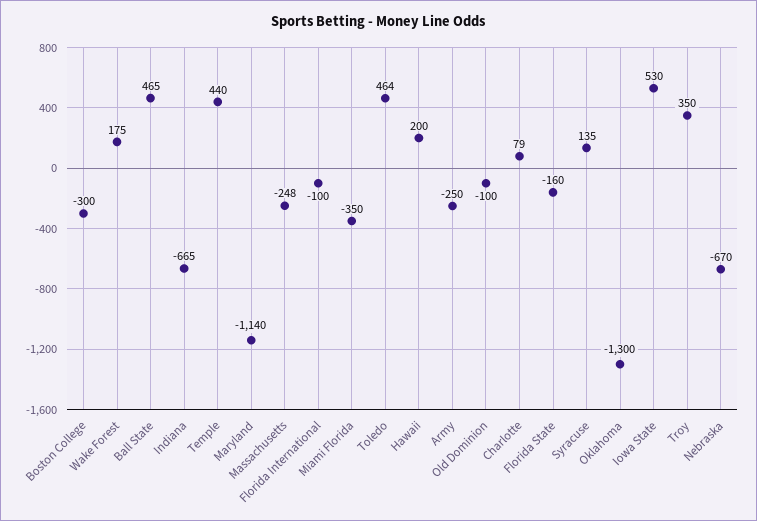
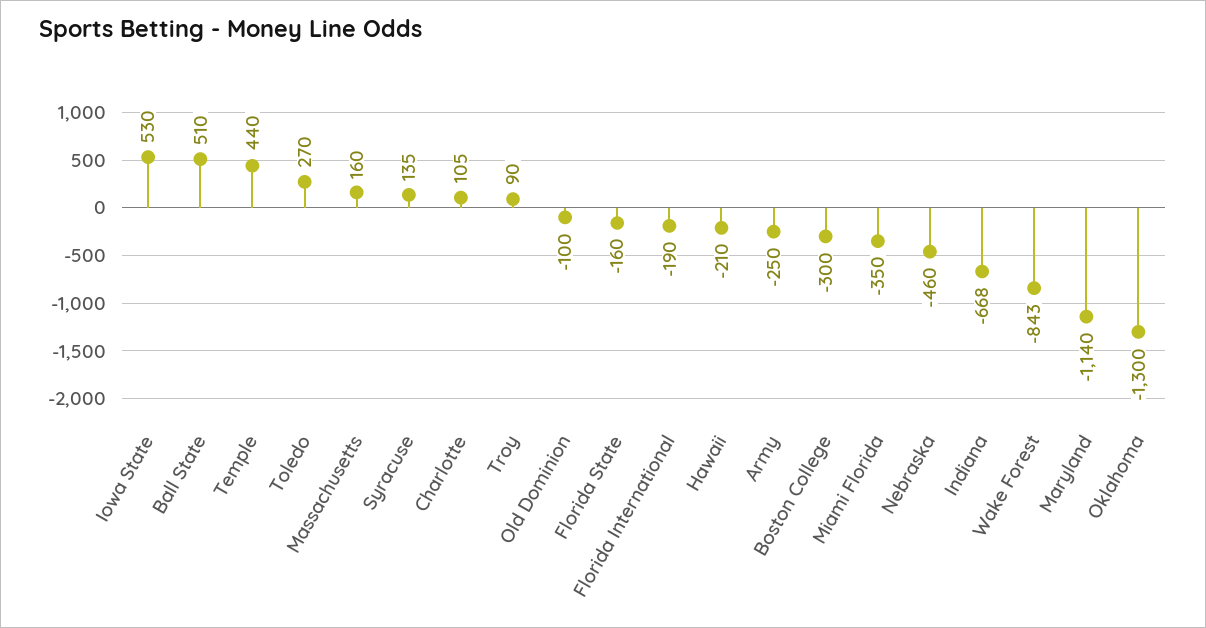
  {
    "Boston College": -300,
-   "Wake Forest": 175,
+   "Wake Forest": -843,
-   "Ball State": 465,
+   "Ball State": 510,
-   "Indiana": -665,
+   "Indiana": -668,
    "Temple": 440,
    "Maryland": -1140,
-   "Massachusetts": -248,
+   "Massachusetts": 160,
-   "Florida International": -100,
+   "Florida International": -190,
    "Miami Florida": -350,
-   "Toledo": 464,
+   "Toledo": 270,
-   "Hawaii": 200,
+   "Hawaii": -210,
    "Army": -250,
    "Old Dominion": -100,
-   "Charlotte": 79,
+   "Charlotte": 105,
    "Florida State": -160,
    "Syracuse": 135,
    "Oklahoma": -1300,
    "Iowa State": 530,
-   "Troy": 350,
+   "Troy": 90,
-   "Nebraska": -670
+   "Nebraska": -460
  }

